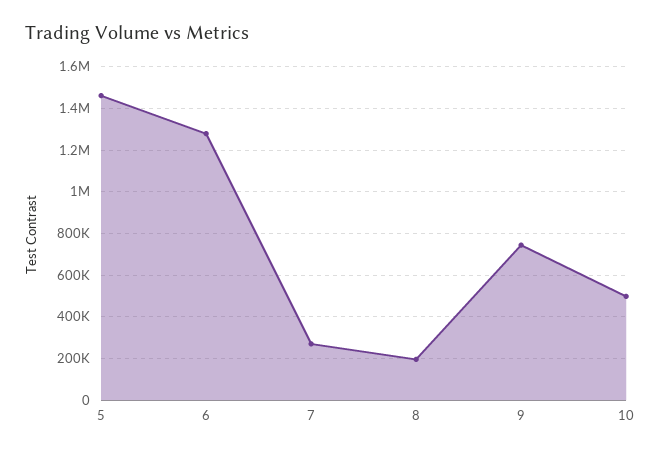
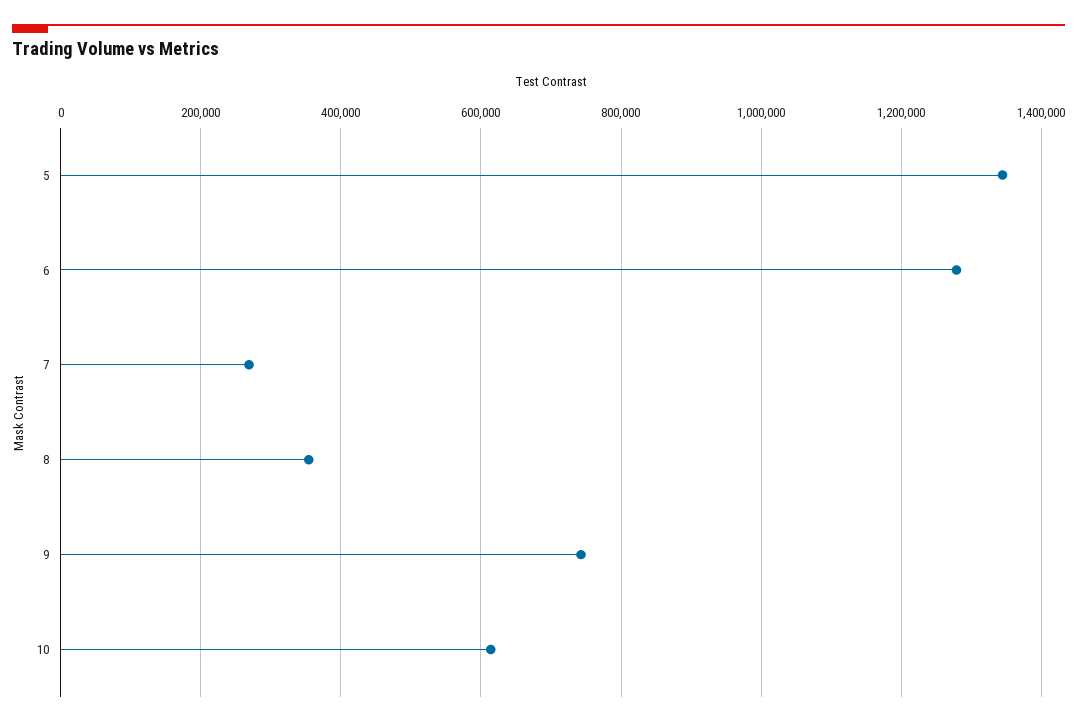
  {
-   "5": 1450000,
+   "5": 1340000,
    "6": 1280000,
    "7": 260000,
-   "8": 200000,
+   "8": 360000,
    "9": 740000,
-   "10": 500000
+   "10": 620000
  }

